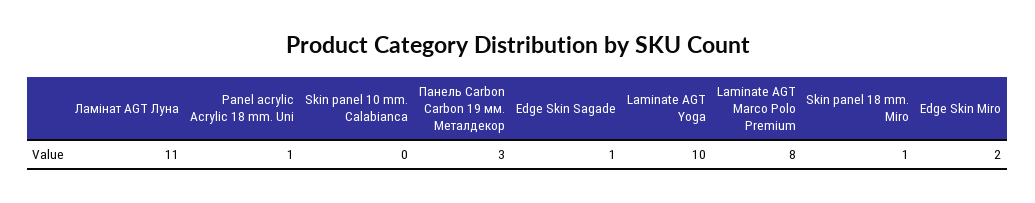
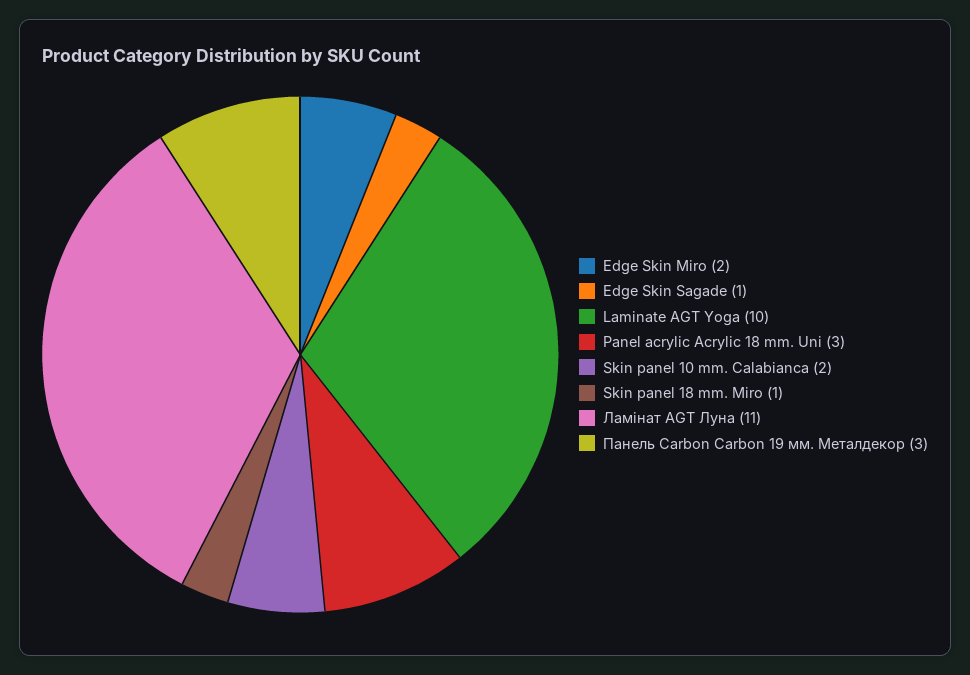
  {
    "Ламінат AGT Луна": 11,
-   "Panel acrylic Acrylic 18 mm. Uni": 1,
+   "Panel acrylic Acrylic 18 mm. Uni": 3,
-   "Skin panel 10 mm. Calabianca": 0,
+   "Skin panel 10 mm. Calabianca": 2,
    "Панель Carbon Carbon 19 мм. Металдекор": 3,
    "Edge Skin Sagade": 1,
    "Laminate AGT Yoga": 10,
-   "Laminate AGT Marco Polo Premium": 8,
    "Skin panel 18 mm. Miro": 1,
    "Edge Skin Miro": 2
  }

